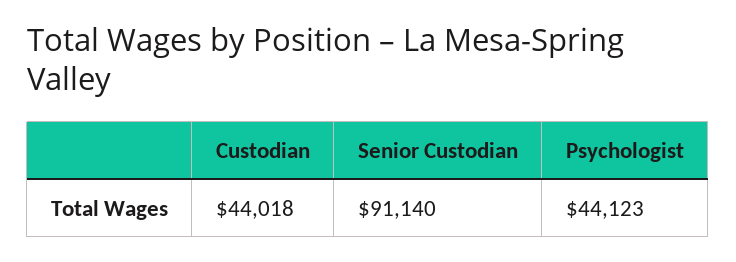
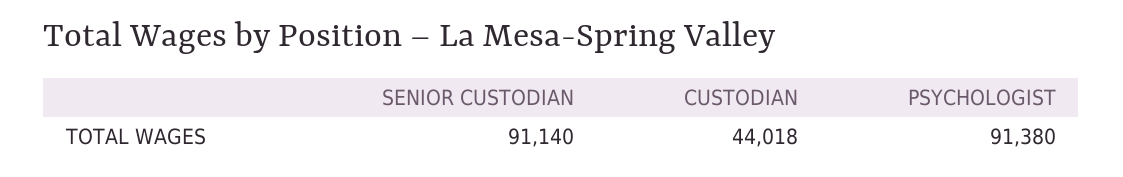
  {
    "Custodian": 44018,
    "Senior Custodian": 91140,
-   "Psychologist": 44123
+   "Psychologist": 91380
  }

